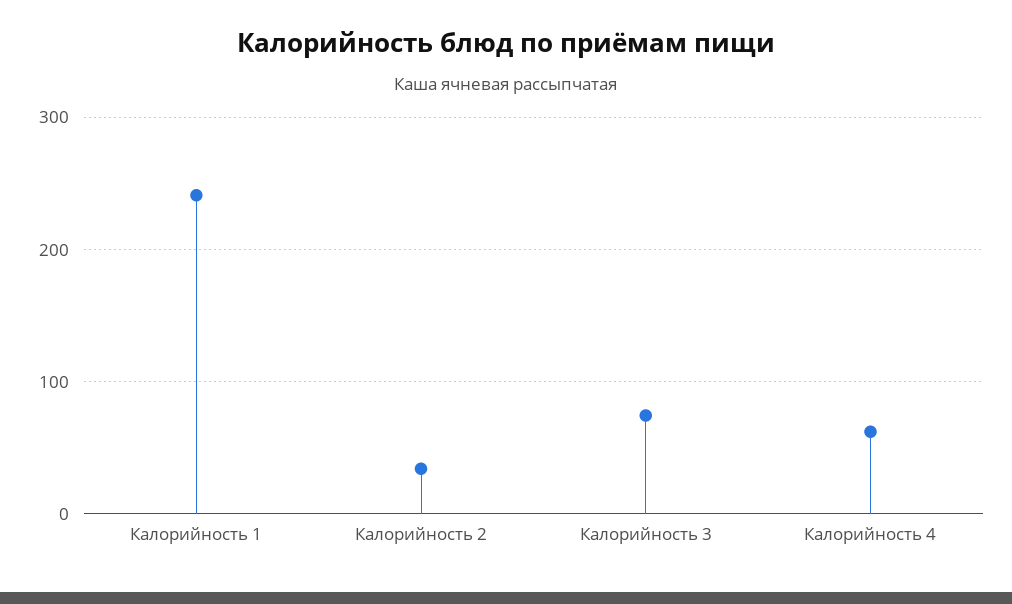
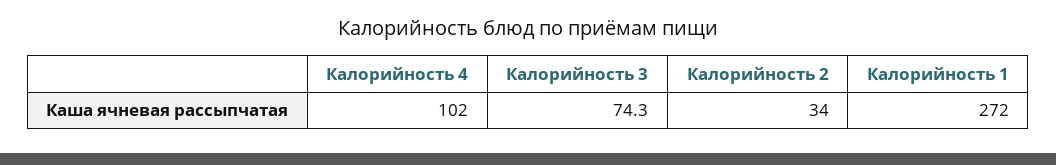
  {
-   "Калорийность 1": 240,
+   "Калорийность 1": 272,
    "Калорийность 2": 34,
    "Калорийность 3": 74.3,
-   "Калорийность 4": 60
+   "Калорийность 4": 102
  }

